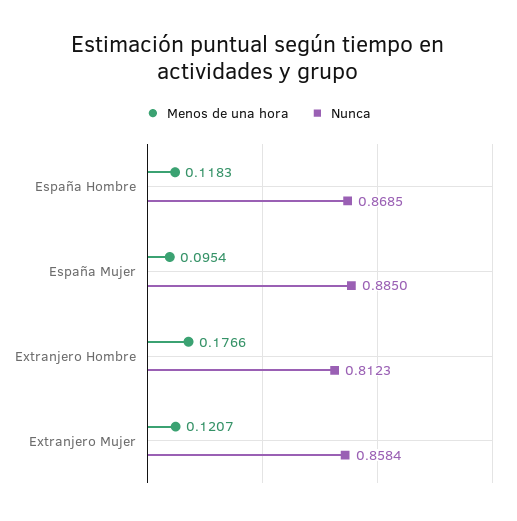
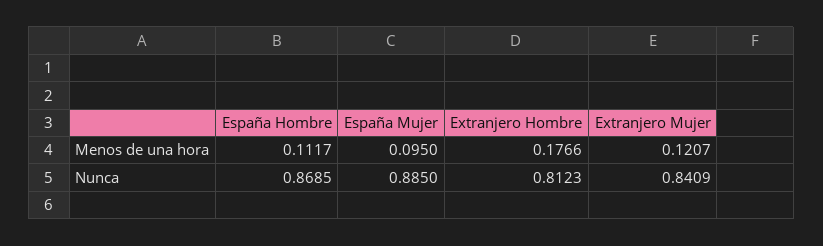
  {
    "Menos de una hora": {
-     "España Hombre": 0.1183,
+     "España Hombre": 0.1117,
-     "España Mujer": 0.0954,
+     "España Mujer": 0.095,
      "Extranjero Hombre": 0.1766,
      "Extranjero Mujer": 0.1207
    },
    "Nunca": {
      "España Hombre": 0.8685,
      "España Mujer": 0.885,
      "Extranjero Hombre": 0.8123,
-     "Extranjero Mujer": 0.8584
+     "Extranjero Mujer": 0.8409
    }
  }

